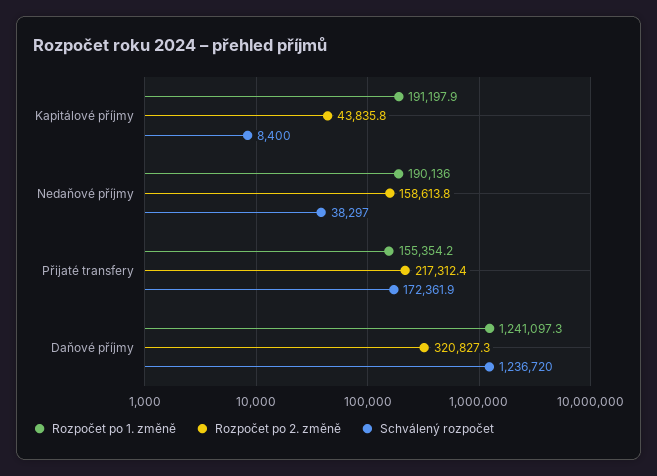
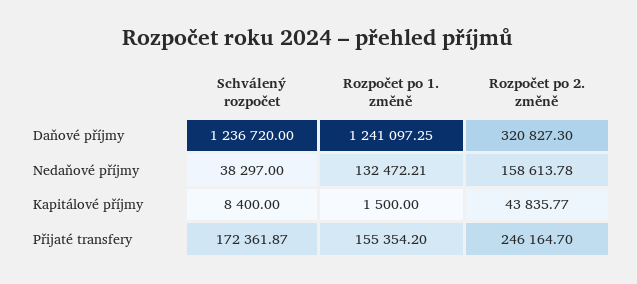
  {
    "Rozpočet po 1. změně": {
-     "Kapitálové příjmy": 191197.9,
+     "Kapitálové příjmy": 1500,
-     "Nedaňové příjmy": 190136,
+     "Nedaňové příjmy": 132472.21,
      "Přijaté transfery": 155354.2,
      "Daňové příjmy": 1241097.25
    },
    "Rozpočet po 2. změně": {
      "Kapitálové příjmy": 43835.77,
      "Nedaňové příjmy": 158613.78,
-     "Přijaté transfery": 217312.4,
+     "Přijaté transfery": 246164.7,
      "Daňové příjmy": 320827.3
    },
    "Schválený rozpočet": {
      "Kapitálové příjmy": 8400,
      "Nedaňové příjmy": 38297,
      "Přijaté transfery": 172361.87,
      "Daňové příjmy": 1236720
    }
  }

